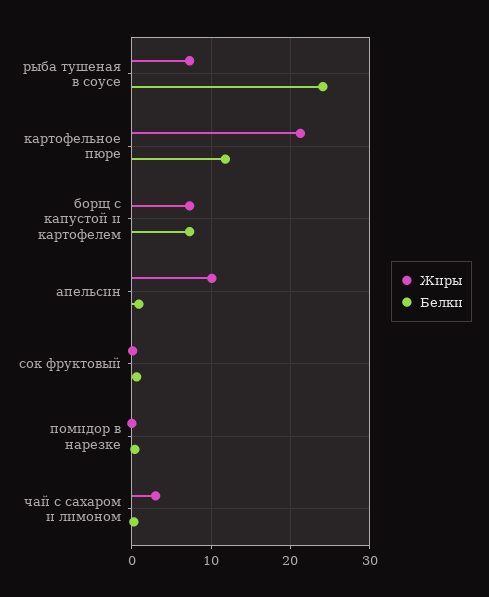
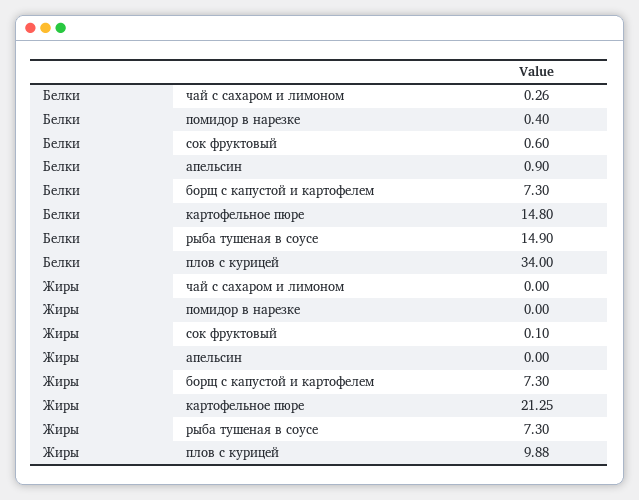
  {
    "Жиры": {
      "рыба тушеная в соусе": 7.3,
      "картофельное пюре": 21.25,
      "борщ с капустой и картофелем": 7.3,
-     "апельсин": 10,
+     "апельсин": 0,
      "сок фруктовый": 0.1,
      "помидор в нарезке": 0,
-     "чай с сахаром и лимоном": 3
+     "чай с сахаром и лимоном": 0,
+     "плов с курицей": 9.88
    },
    "Белки": {
-     "рыба тушеная в соусе": 24,
+     "рыба тушеная в соусе": 14.9,
-     "картофельное пюре": 12,
+     "картофельное пюре": 14.8,
      "борщ с капустой и картофелем": 7.3,
      "апельсин": 0.9,
      "сок фруктовый": 0.6,
      "помидор в нарезке": 0.4,
-     "чай с сахаром и лимоном": 0.26
+     "чай с сахаром и лимоном": 0.26,
+     "плов с курицей": 34
    }
  }

